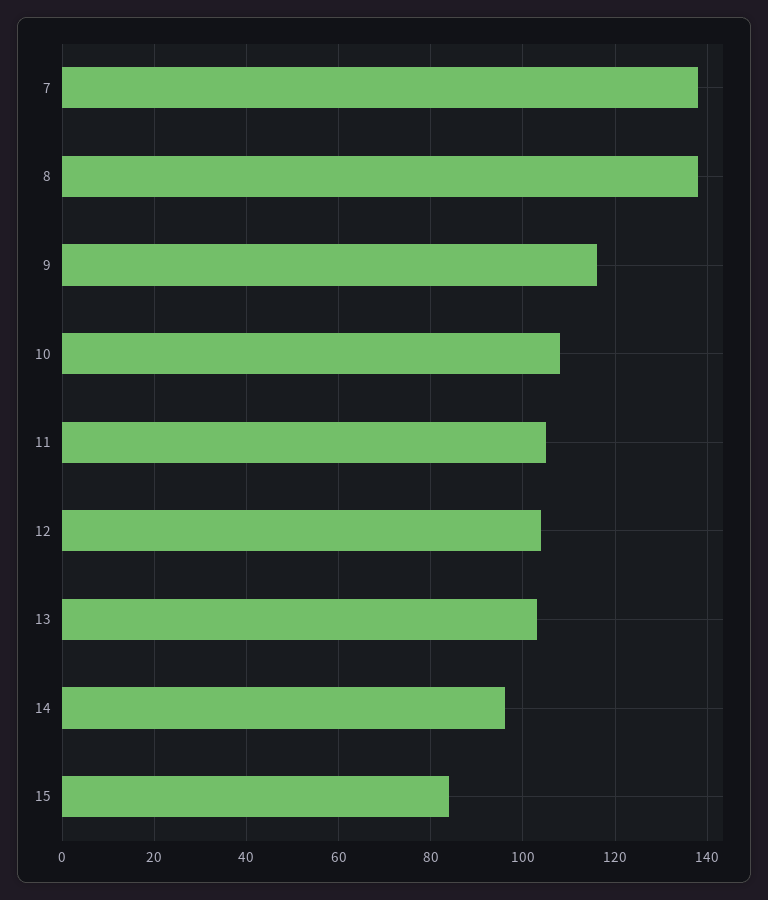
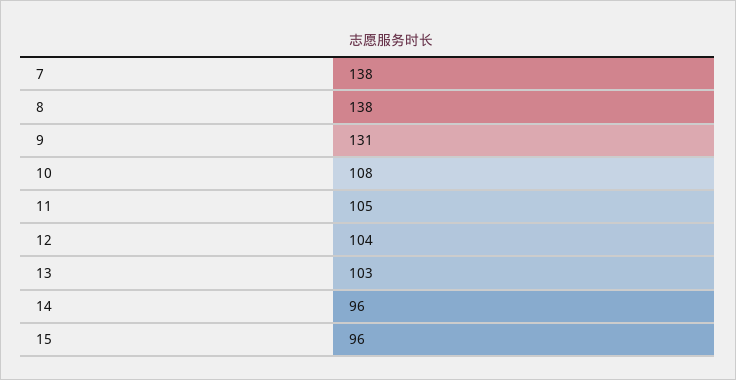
  {
    "7": 138,
    "8": 138,
-   "9": 115,
+   "9": 131,
    "10": 108,
    "11": 105,
    "12": 104,
    "13": 103,
    "14": 96,
-   "15": 85
+   "15": 96
  }

